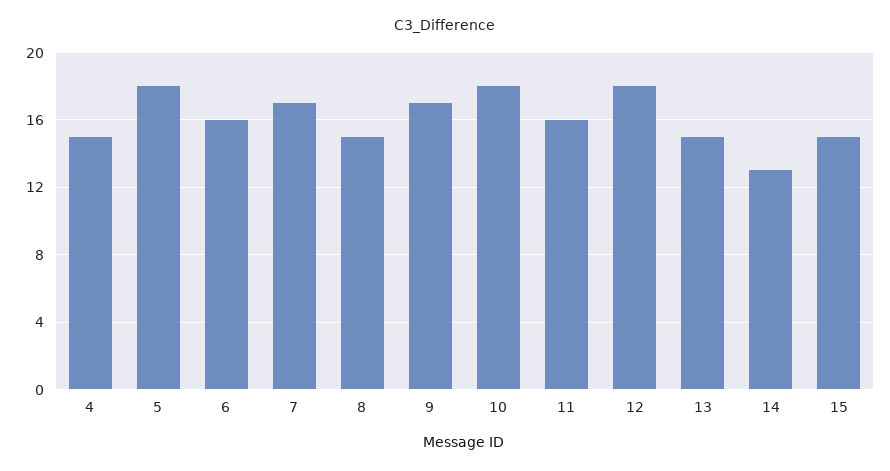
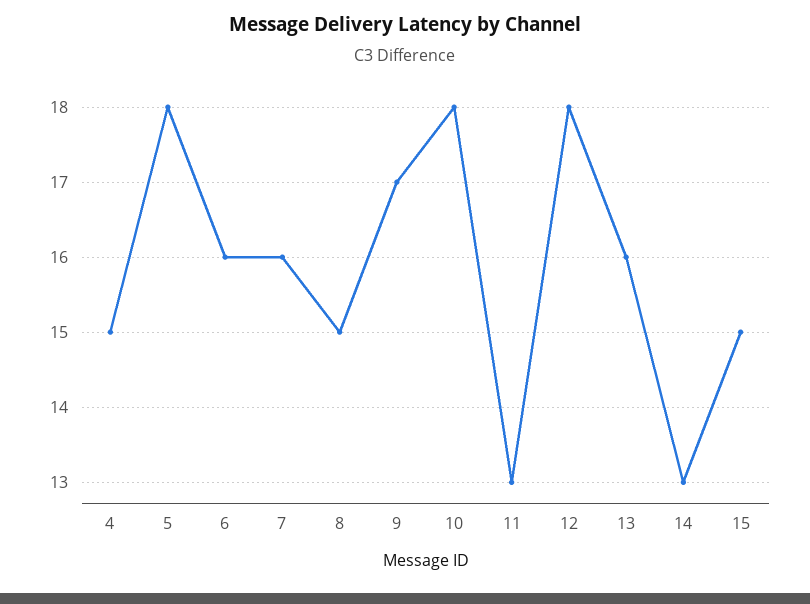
  {
    "4": 15,
    "5": 18,
    "6": 16,
-   "7": 17,
+   "7": 16,
    "8": 15,
    "9": 17,
    "10": 18,
-   "11": 16,
+   "11": 13,
    "12": 18,
-   "13": 15,
+   "13": 16,
    "14": 13,
    "15": 15
  }

